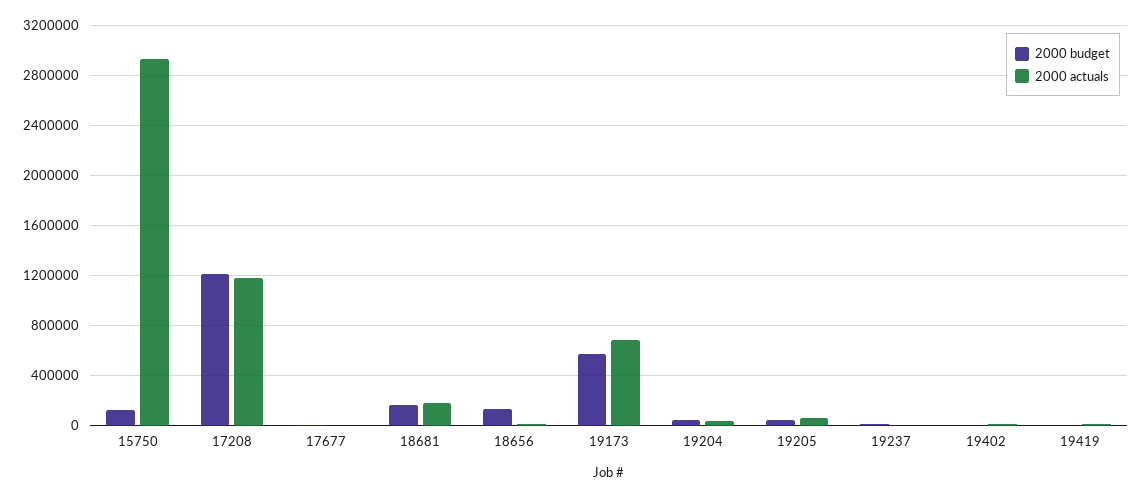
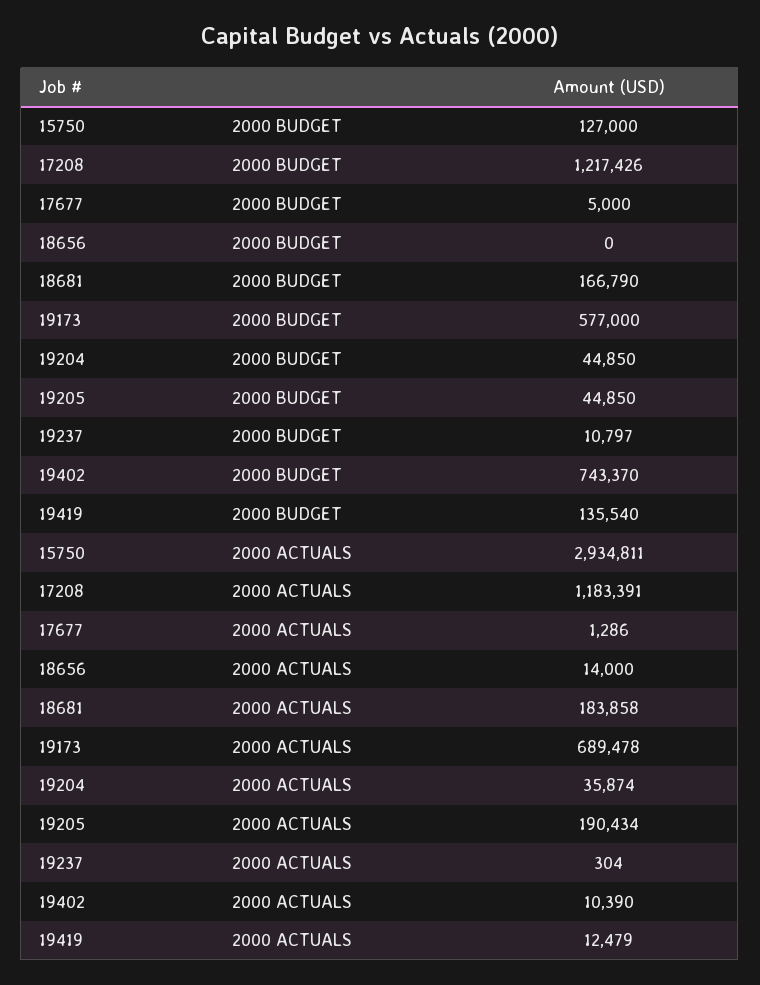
  {
    "2000 budget": {
      "15750": 127000,
      "17208": 1217426,
      "17677": 5000,
      "18681": 166790,
-     "18656": 150000,
+     "18656": 0,
      "19173": 577000,
      "19204": 44850,
      "19205": 44850,
      "19237": 10797,
-     "19402": 0,
+     "19402": 743370,
-     "19419": 0
+     "19419": 135540
    },
    "2000 actuals": {
      "15750": 2934811,
      "17208": 1183391,
      "17677": 1286,
      "18681": 183858,
      "18656": 14000,
      "19173": 689478,
      "19204": 35874,
-     "19205": 50000,
+     "19205": 190434,
      "19237": 304,
      "19402": 10390,
      "19419": 12479
    }
  }

